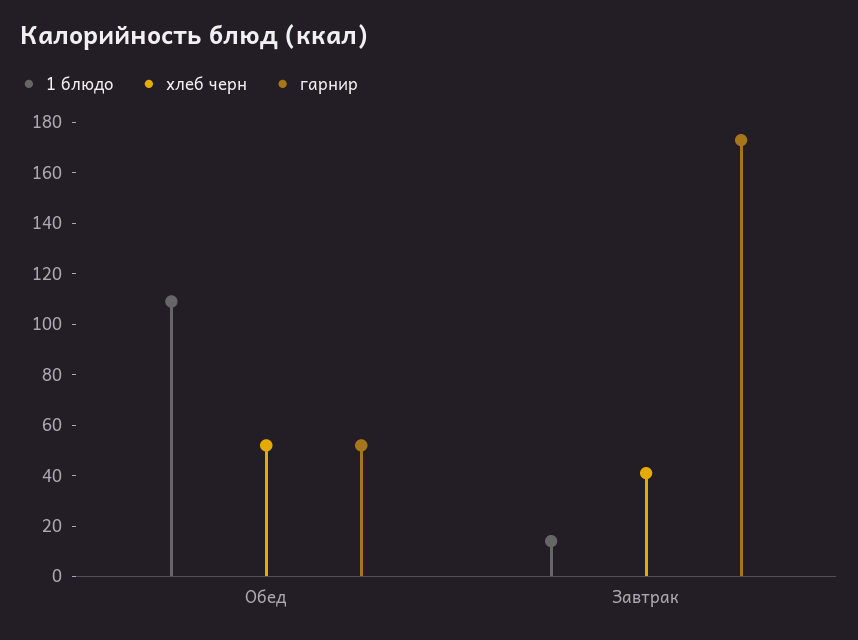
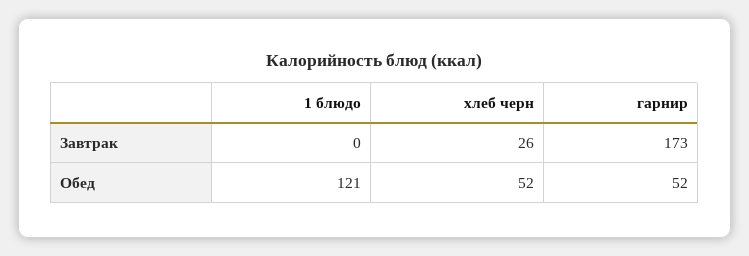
  {
    "1 блюдо": {
-     "Обед": 110,
+     "Обед": 121,
-     "Завтрак": 15
+     "Завтрак": 0
    },
    "хлеб черн": {
      "Обед": 52,
-     "Завтрак": 40
+     "Завтрак": 26
    },
    "гарнир": {
      "Обед": 52,
      "Завтрак": 173
    }
  }

